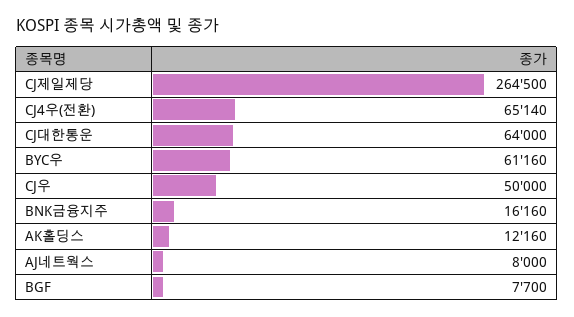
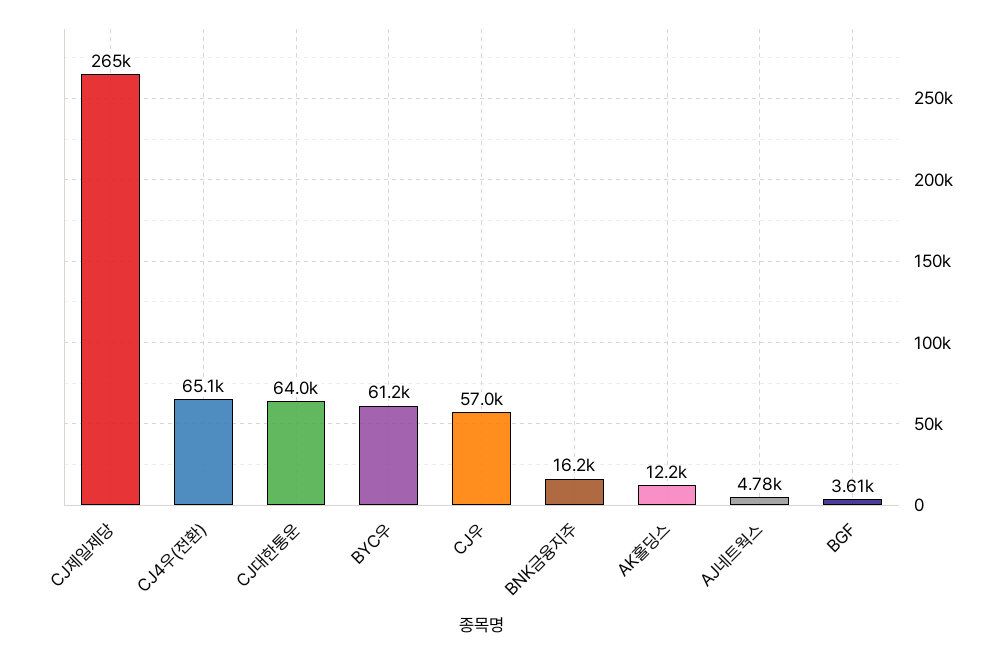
  {
    "CJ제일제당": 264500,
    "CJ4우(전환)": 65140,
    "CJ대한통운": 64000,
    "BYC우": 61160,
-   "CJ우": 50000,
+   "CJ우": 57000,
    "BNK금융지주": 16160,
    "AK홀딩스": 12160,
-   "AJ네트웍스": 8000,
+   "AJ네트웍스": 4780,
-   "BGF": 7700
+   "BGF": 3610
  }

